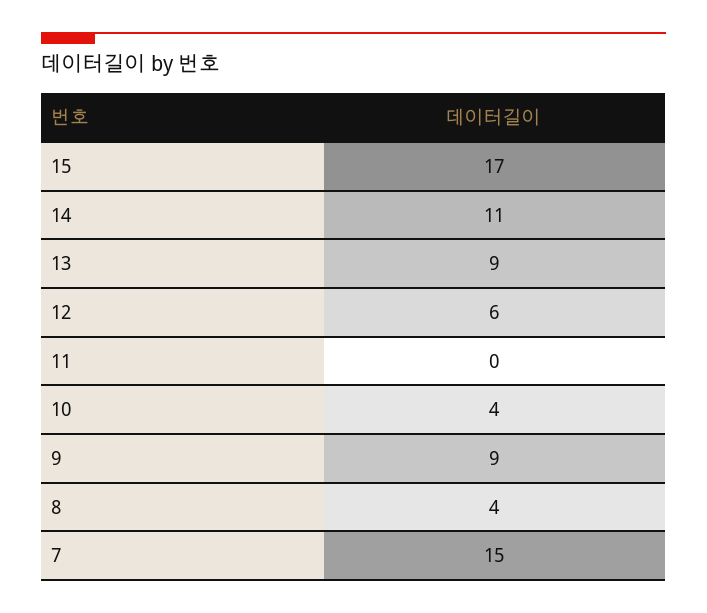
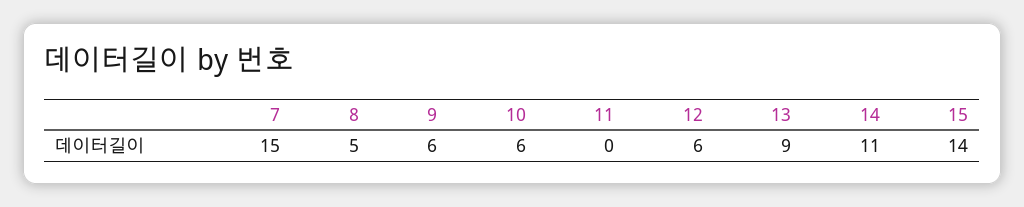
  {
-   "15": 17,
+   "15": 14,
    "14": 11,
    "13": 9,
    "12": 6,
    "11": 0,
-   "10": 4,
+   "10": 6,
-   "9": 9,
+   "9": 6,
-   "8": 4,
+   "8": 5,
    "7": 15
  }

